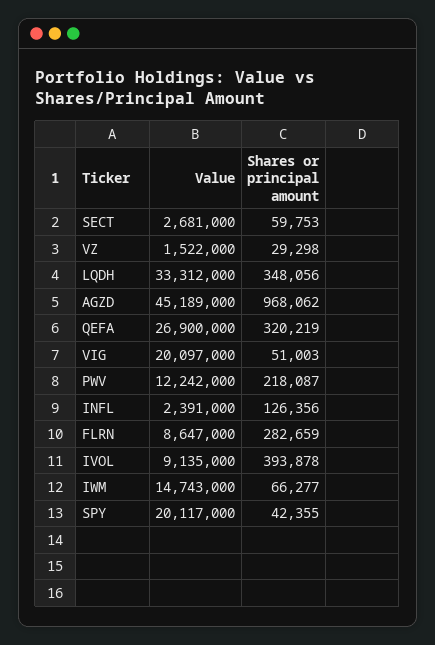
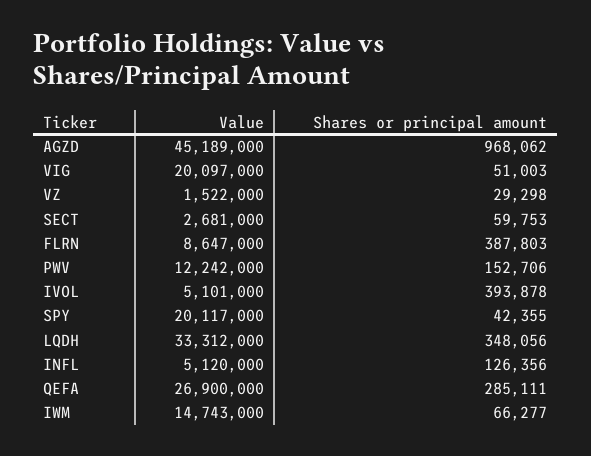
  {
    "Value": {
      "SECT": 2681000,
      "VZ": 1522000,
      "LQDH": 33312000,
      "AGZD": 45189000,
      "QEFA": 26900000,
      "VIG": 20097000,
      "PWV": 12242000,
-     "INFL": 2391000,
+     "INFL": 5120000,
      "FLRN": 8647000,
-     "IVOL": 9135000,
+     "IVOL": 5101000,
      "IWM": 14743000,
      "SPY": 20117000
    },
    "Shares or principal amount": {
      "SECT": 59753,
      "VZ": 29298,
      "LQDH": 348056,
      "AGZD": 968062,
-     "QEFA": 320219,
+     "QEFA": 285111,
      "VIG": 51003,
-     "PWV": 218087,
+     "PWV": 152706,
      "INFL": 126356,
-     "FLRN": 282659,
+     "FLRN": 387803,
      "IVOL": 393878,
      "IWM": 66277,
      "SPY": 42355
    }
  }

